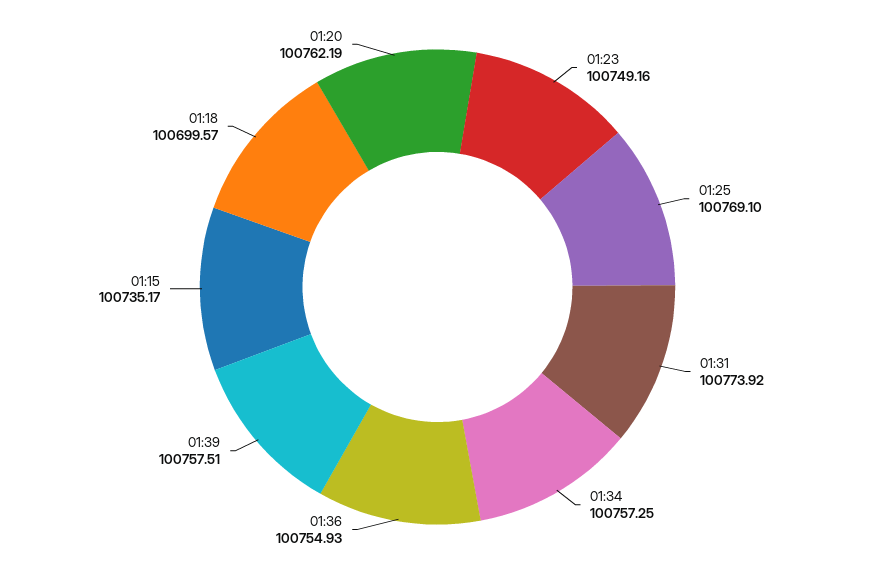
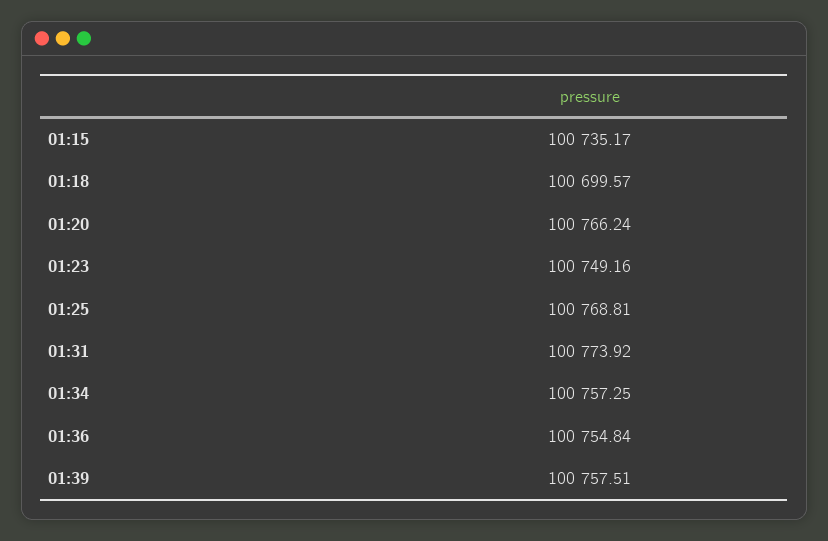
  {
    "01:23": 100749.16,
-   "01:25": 100769.1,
+   "01:25": 100768.81,
    "01:31": 100773.92,
    "01:34": 100757.25,
-   "01:36": 100754.93,
+   "01:36": 100754.84,
    "01:39": 100757.51,
    "01:15": 100735.17,
    "01:18": 100699.57,
-   "01:20": 100762.19
+   "01:20": 100766.24
  }

